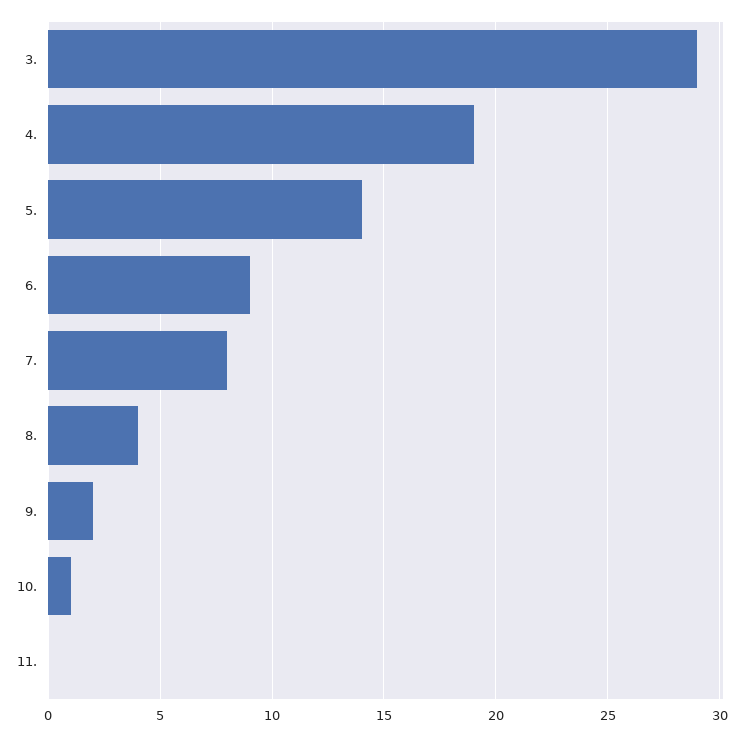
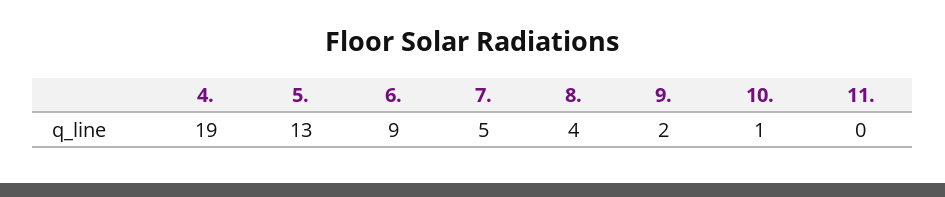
  {
-   "3.": 29,
    "4.": 19,
-   "5.": 14,
+   "5.": 13,
    "6.": 9,
-   "7.": 8,
+   "7.": 5,
    "8.": 4,
    "9.": 2,
    "10.": 1,
    "11.": 0
  }

